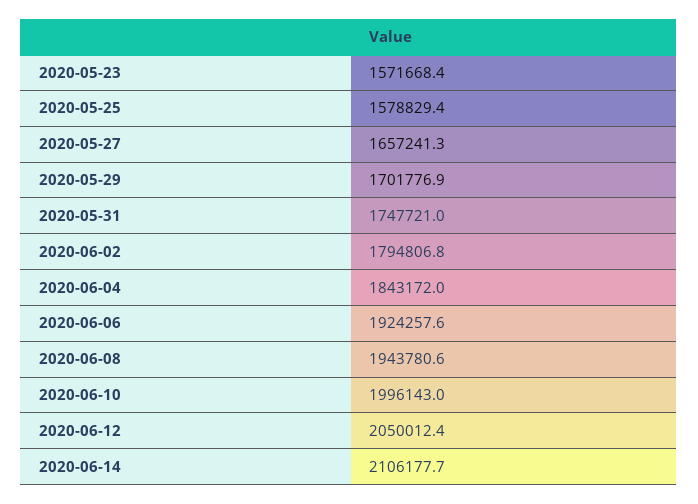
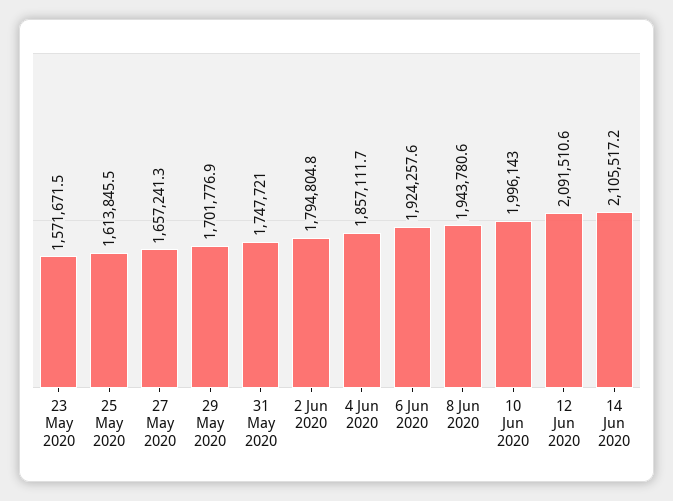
  {
-   "2020-05-23": 1571668.4,
+   "2020-05-23": 1571671.5,
-   "2020-05-25": 1578829.4,
+   "2020-05-25": 1613845.5,
    "2020-05-27": 1657241.3,
    "2020-05-29": 1701776.9,
    "2020-05-31": 1747721,
-   "2020-06-02": 1794806.8,
+   "2020-06-02": 1794804.8,
-   "2020-06-04": 1843172,
+   "2020-06-04": 1857111.7,
    "2020-06-06": 1924257.6,
    "2020-06-08": 1943780.6,
    "2020-06-10": 1996143,
-   "2020-06-12": 2050012.4,
+   "2020-06-12": 2091510.6,
-   "2020-06-14": 2106177.7
+   "2020-06-14": 2105517.2
  }

